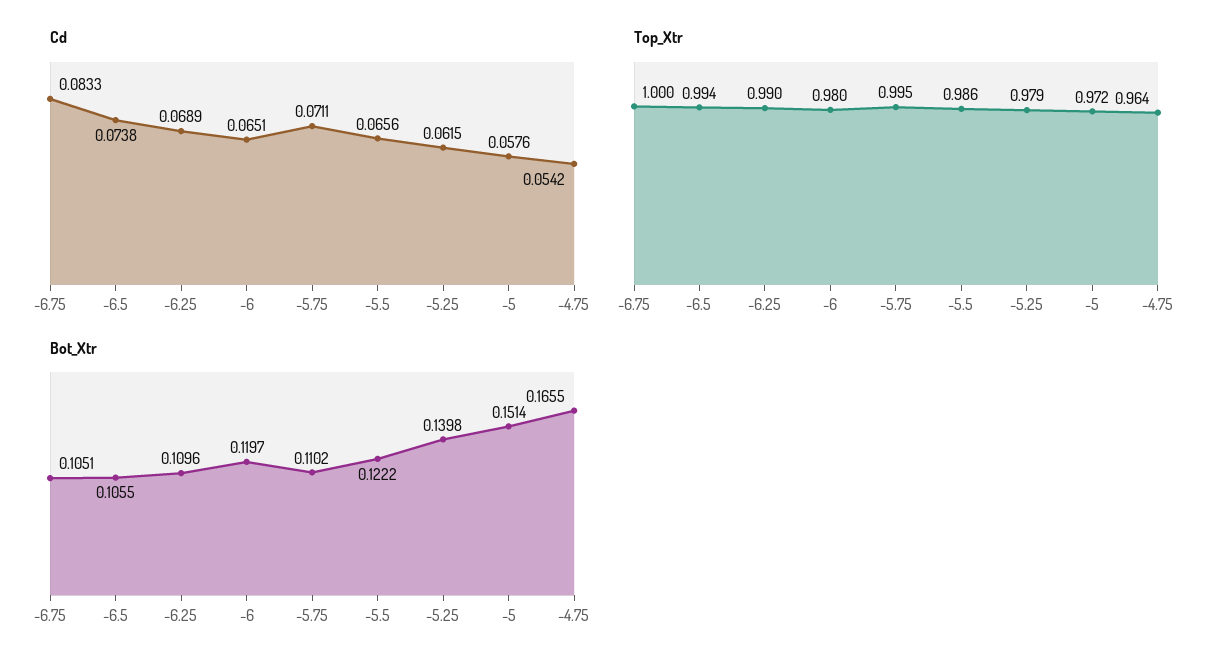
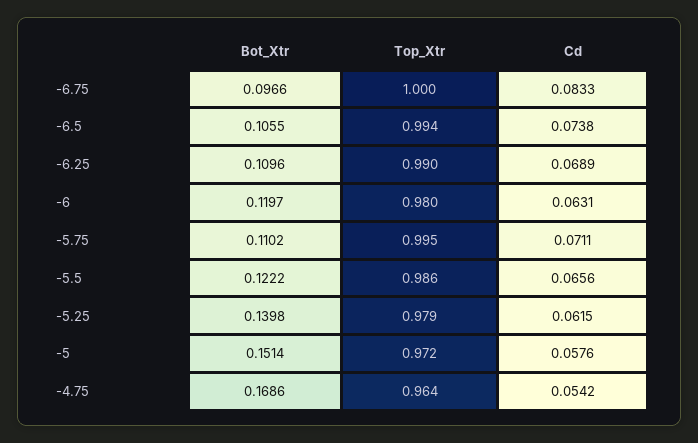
  {
    "Cd": {
      "-6.75": 0.0833,
      "-6.5": 0.0738,
      "-6.25": 0.0689,
-     "-6": 0.0651,
+     "-6": 0.0631,
      "-5.75": 0.0711,
      "-5.5": 0.0656,
      "-5.25": 0.0615,
      "-5": 0.0576,
      "-4.75": 0.0542
    },
    "Top_Xtr": {
      "-6.75": 1,
      "-6.5": 0.994,
      "-6.25": 0.99,
      "-6": 0.98,
      "-5.75": 0.995,
      "-5.5": 0.986,
      "-5.25": 0.979,
      "-5": 0.972,
      "-4.75": 0.964
    },
    "Bot_Xtr": {
-     "-6.75": 0.1051,
+     "-6.75": 0.0966,
      "-6.5": 0.1055,
      "-6.25": 0.1096,
      "-6": 0.1197,
      "-5.75": 0.1102,
      "-5.5": 0.1222,
      "-5.25": 0.1398,
      "-5": 0.1514,
-     "-4.75": 0.1655
+     "-4.75": 0.1686
    }
  }

